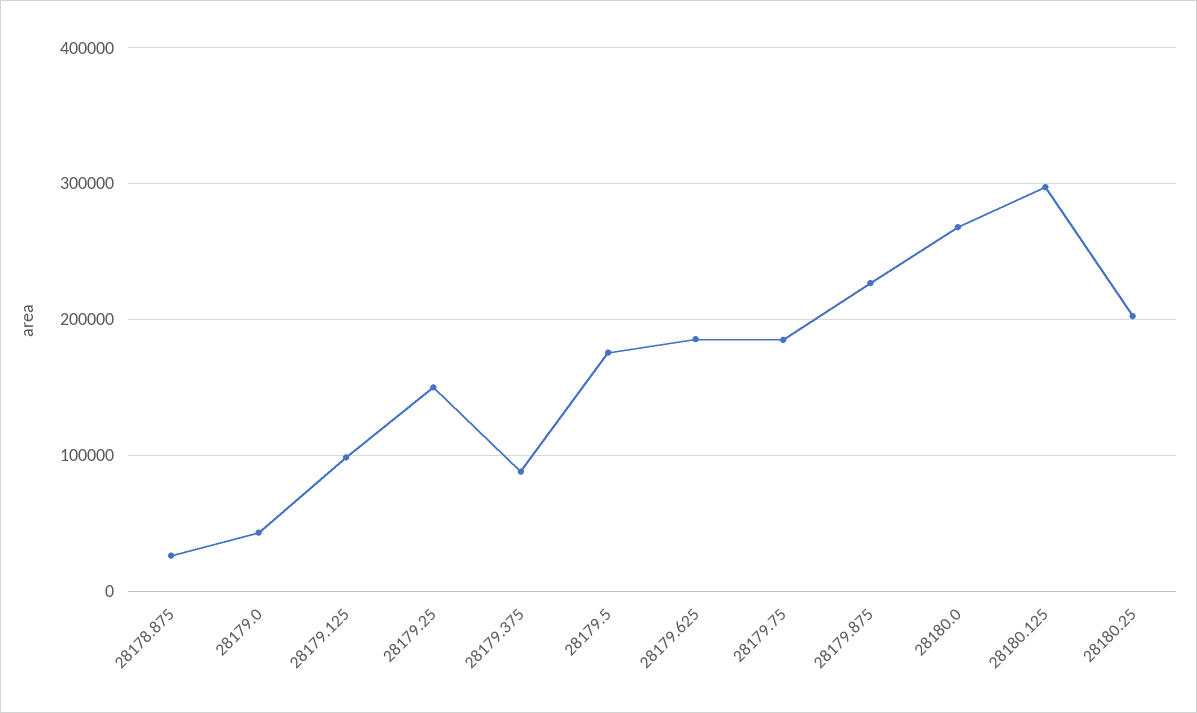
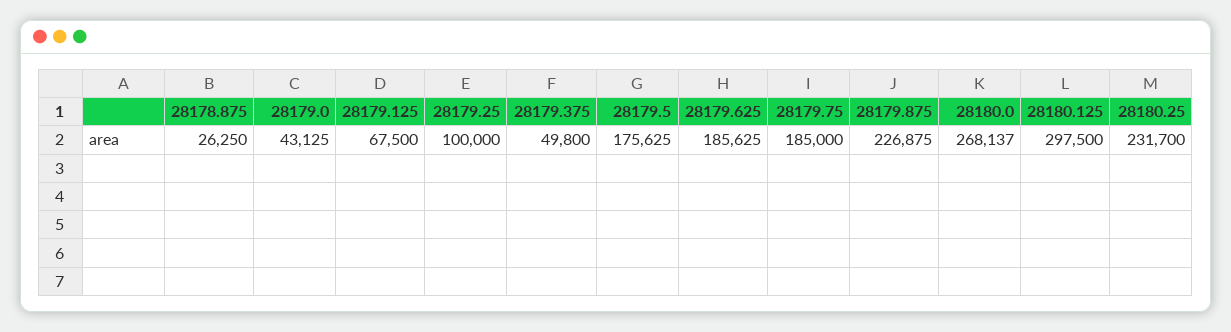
  {
    "28178.875": 26250,
    "28179.0": 43125,
-   "28179.125": 100000,
+   "28179.125": 67500,
-   "28179.25": 150000,
+   "28179.25": 100000,
-   "28179.375": 90000,
+   "28179.375": 49800,
    "28179.5": 175625,
    "28179.625": 185625,
    "28179.75": 185000,
    "28179.875": 226875,
    "28180.0": 268137,
    "28180.125": 297500,
-   "28180.25": 200000
+   "28180.25": 231700
  }

